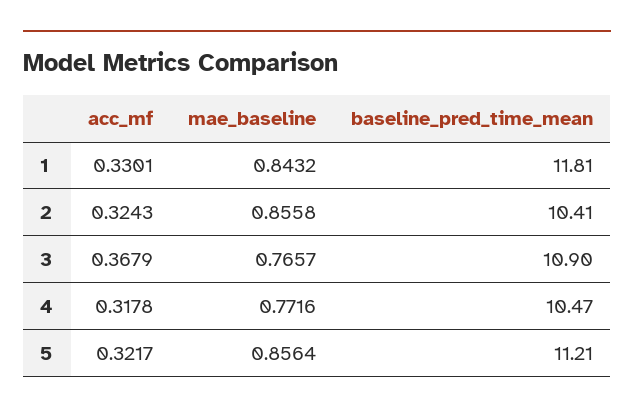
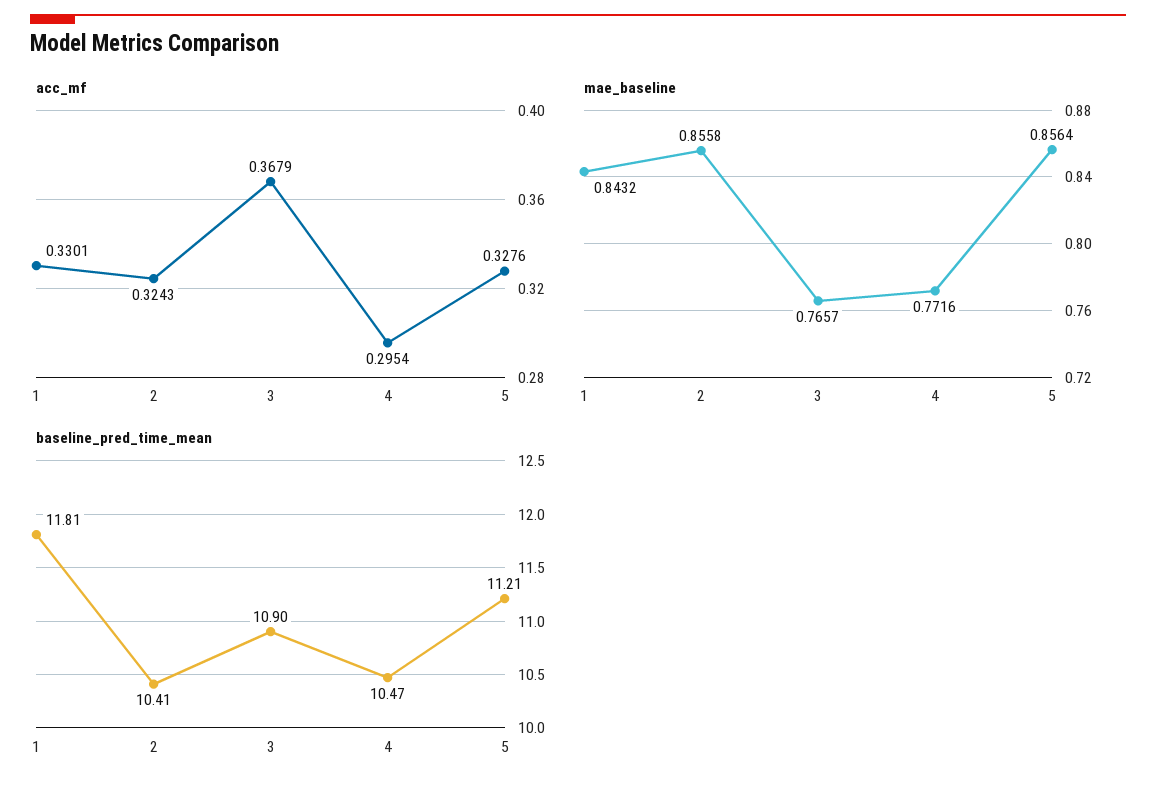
  {
    "acc_mf": {
      "1": 0.3301,
      "2": 0.3243,
      "3": 0.3679,
-     "4": 0.3178,
+     "4": 0.2954,
-     "5": 0.3217
+     "5": 0.3276
    },
    "mae_baseline": {
      "1": 0.8432,
      "2": 0.8558,
      "3": 0.7657,
      "4": 0.7716,
      "5": 0.8564
    },
    "baseline_pred_time_mean": {
      "1": 11.81,
      "2": 10.41,
      "3": 10.9,
      "4": 10.47,
      "5": 11.21
    }
  }

